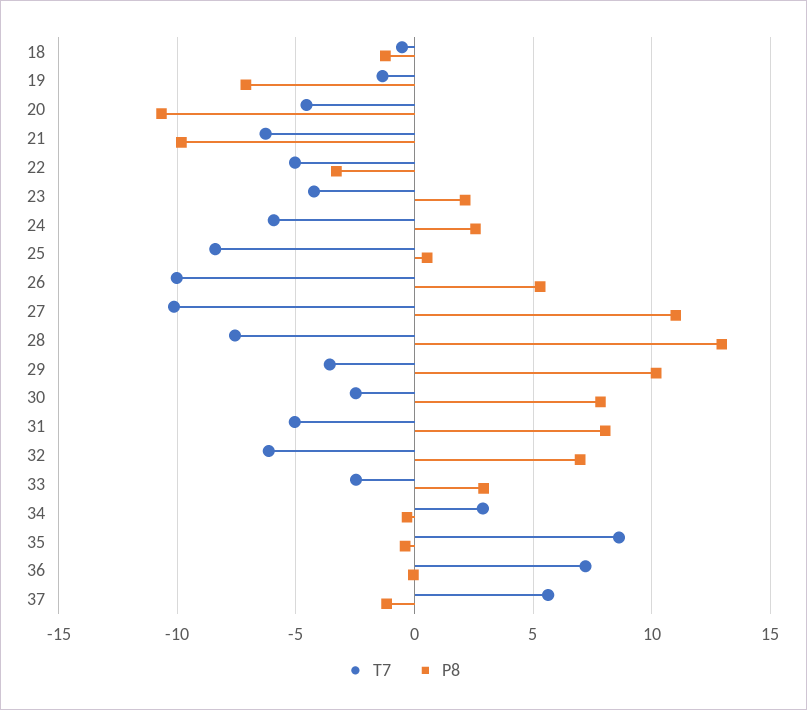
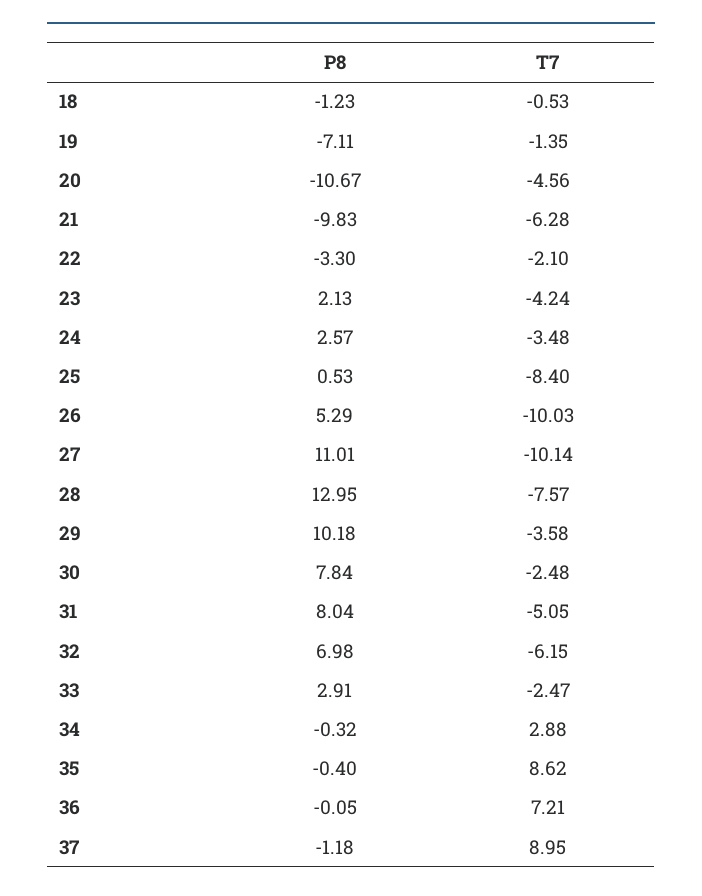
  {
    "T7": {
      "18": -0.53,
      "19": -1.35,
      "20": -4.56,
      "21": -6.28,
-     "22": -5,
+     "22": -2.1,
      "23": -4.24,
-     "24": -6,
+     "24": -3.48,
      "25": -8.4,
      "26": -10.03,
      "27": -10.14,
      "28": -7.57,
      "29": -3.58,
      "30": -2.48,
      "31": -5.05,
      "32": -6.15,
      "33": -2.47,
      "34": 2.88,
      "35": 8.62,
      "36": 7.21,
-     "37": 5.5
+     "37": 8.95
    },
    "P8": {
      "18": -1.23,
      "19": -7.11,
      "20": -10.67,
      "21": -9.83,
      "22": -3.3,
      "23": 2.13,
      "24": 2.57,
      "25": 0.53,
      "26": 5.29,
      "27": 11.01,
      "28": 12.95,
      "29": 10.18,
      "30": 7.84,
      "31": 8.04,
      "32": 6.98,
      "33": 2.91,
      "34": -0.32,
      "35": -0.4,
      "36": -0.05,
      "37": -1.18
    }
  }

